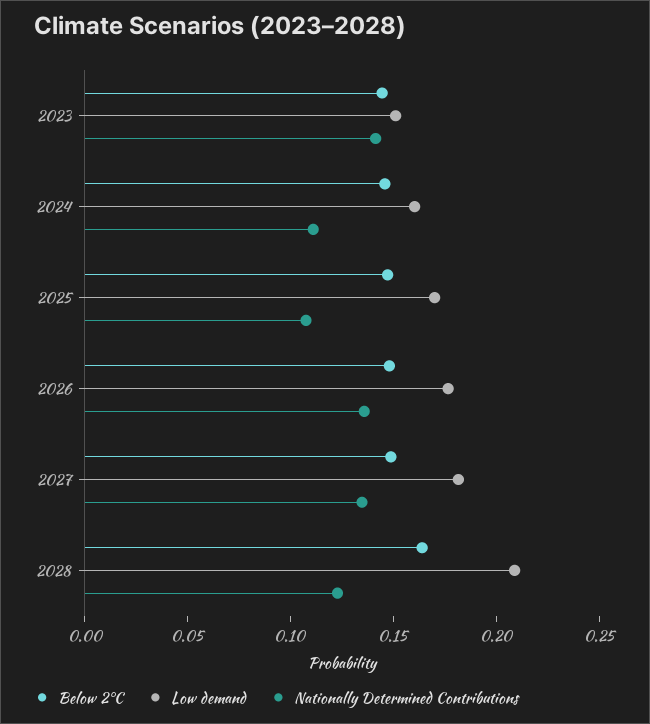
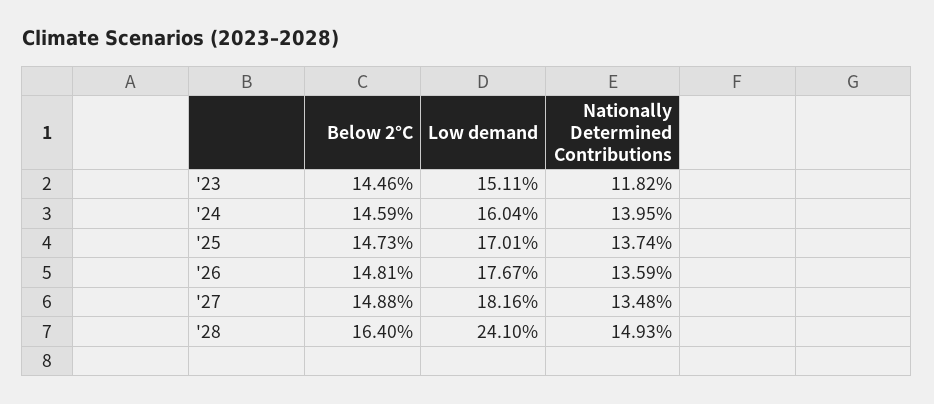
  {
    "Below 2°C": {
      "2023": 0.1446,
      "2024": 0.1459,
      "2025": 0.1473,
      "2026": 0.1481,
      "2027": 0.1488,
      "2028": 0.164
    },
    "Low demand": {
      "2023": 0.1511,
      "2024": 0.1604,
      "2025": 0.1701,
      "2026": 0.1767,
      "2027": 0.1816,
-     "2028": 0.21
+     "2028": 0.241
    },
    "Nationally Determined Contributions": {
-     "2023": 0.14,
+     "2023": 0.1182,
-     "2024": 0.11,
+     "2024": 0.1395,
-     "2025": 0.11,
+     "2025": 0.1374,
      "2026": 0.1359,
      "2027": 0.1348,
-     "2028": 0.12
+     "2028": 0.1493
    }
  }

